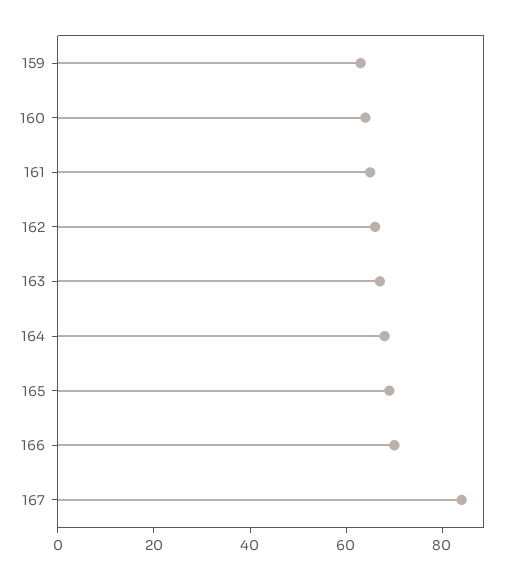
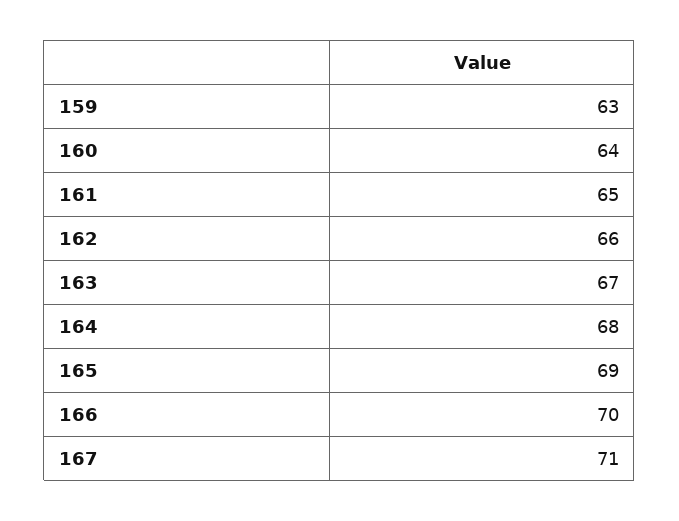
  {
    "159": 63,
    "160": 64,
    "161": 65,
    "162": 66,
    "163": 67,
    "164": 68,
    "165": 69,
    "166": 70,
-   "167": 85
+   "167": 71
  }

